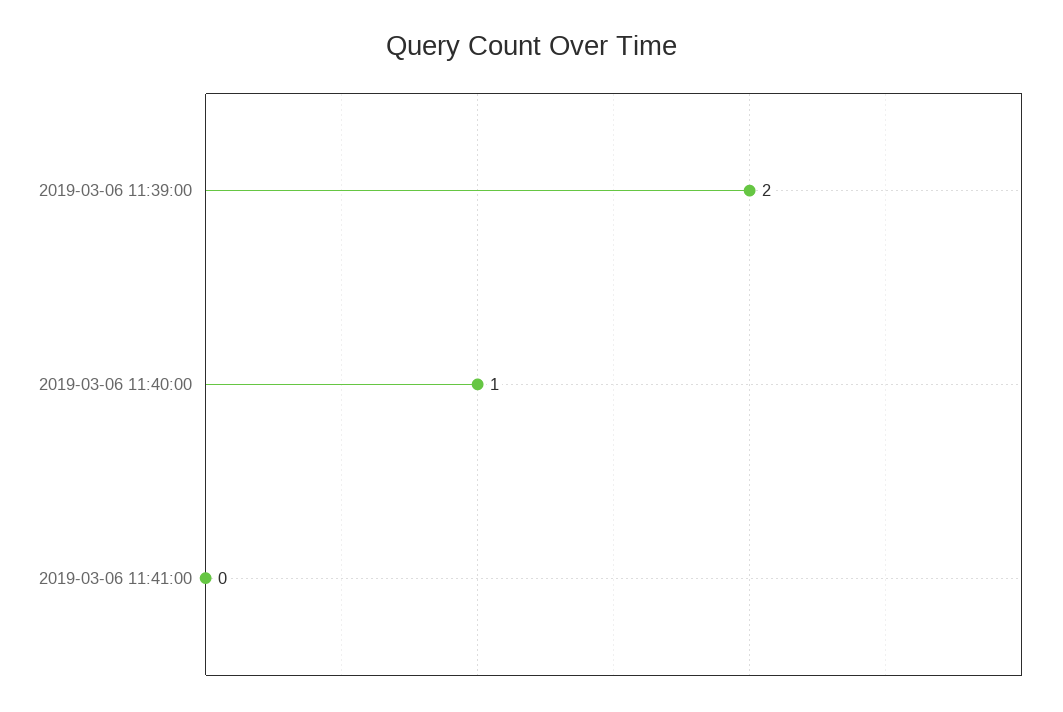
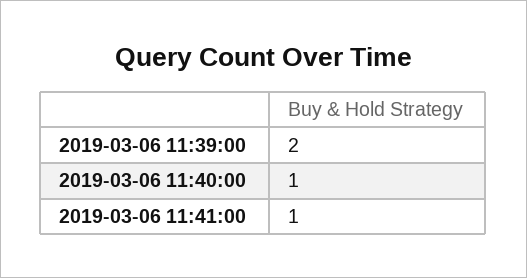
  {
    "2019-03-06 11:39:00": 2,
    "2019-03-06 11:40:00": 1,
-   "2019-03-06 11:41:00": 0
+   "2019-03-06 11:41:00": 1
  }

